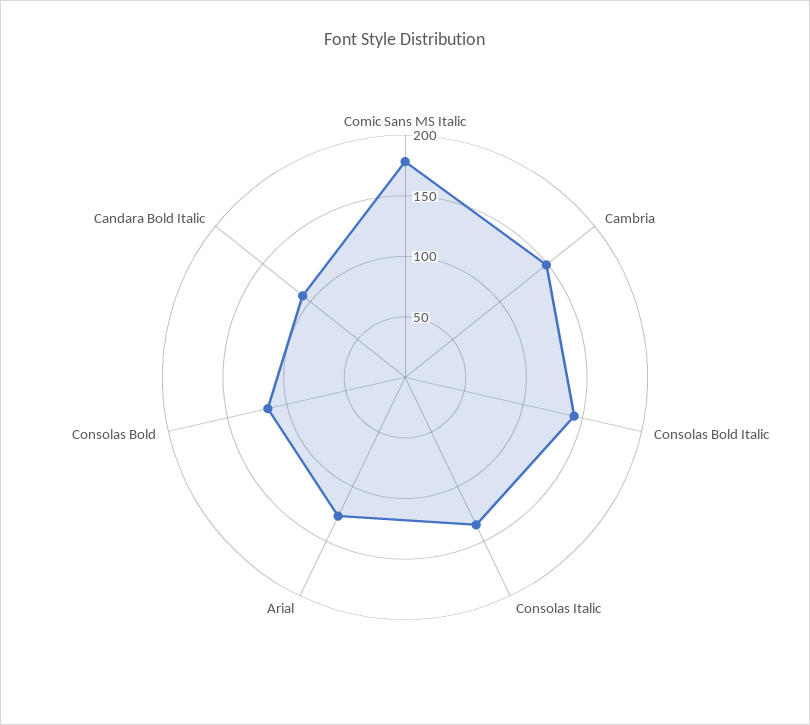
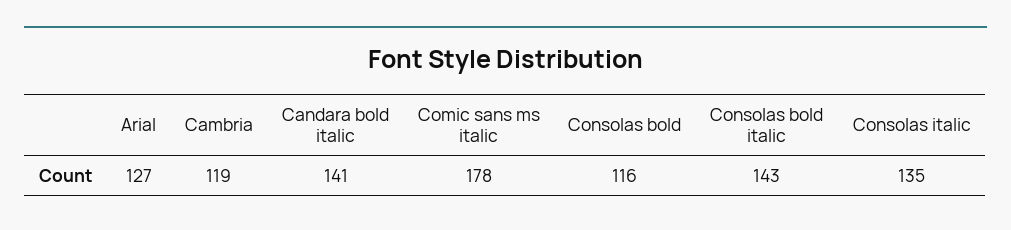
  {
    "Comic Sans MS Italic": 178,
-   "Cambria": 150,
+   "Cambria": 119,
    "Consolas Bold Italic": 143,
    "Consolas Italic": 135,
    "Arial": 127,
    "Consolas Bold": 116,
-   "Candara Bold Italic": 110
+   "Candara Bold Italic": 141
  }

